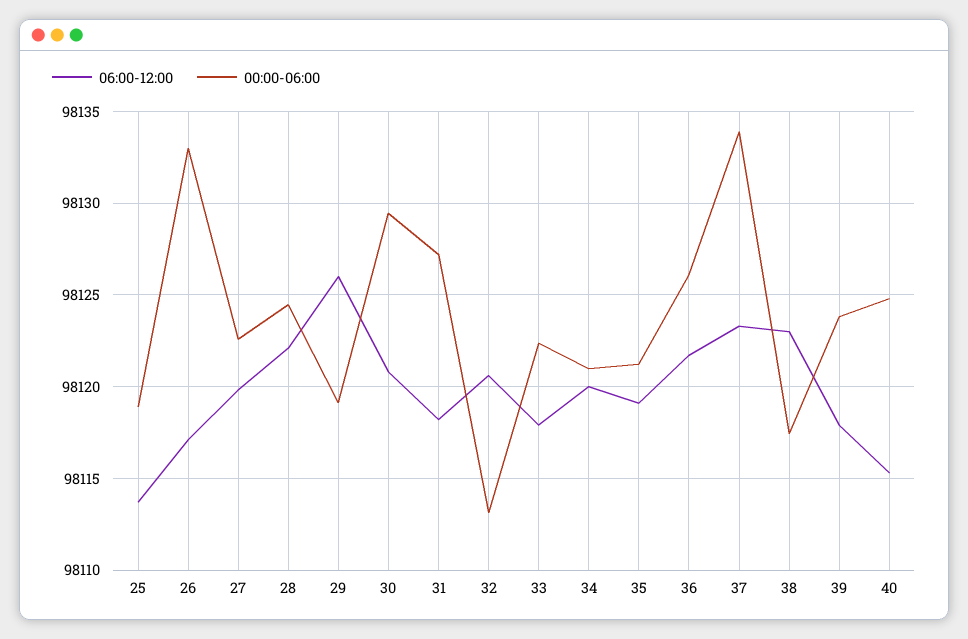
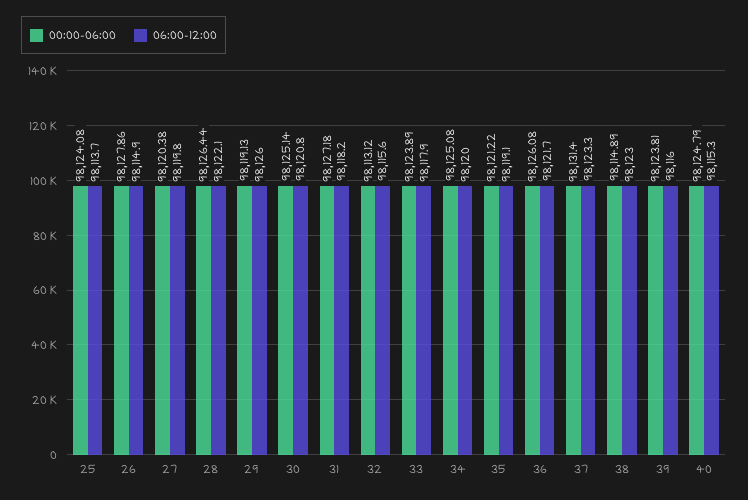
  {
    "06:00-12:00": {
      "25": 98113.7,
-     "26": 98117,
+     "26": 98114.9,
      "27": 98119.8,
      "28": 98122.1,
      "29": 98126,
      "30": 98120.8,
      "31": 98118.2,
-     "32": 98120.5,
+     "32": 98115.6,
      "33": 98117.9,
      "34": 98120,
      "35": 98119.1,
      "36": 98121.7,
      "37": 98123.3,
      "38": 98123,
-     "39": 98118,
+     "39": 98116,
      "40": 98115.3
    },
    "00:00-06:00": {
-     "25": 98119,
+     "25": 98124.08,
-     "26": 98133,
+     "26": 98127.86,
-     "27": 98122.5,
+     "27": 98120.38,
-     "28": 98124.5,
+     "28": 98126.44,
      "29": 98119.13,
-     "30": 98129.5,
+     "30": 98125.14,
      "31": 98127.18,
      "32": 98113.12,
-     "33": 98122.5,
+     "33": 98123.89,
-     "34": 98121,
+     "34": 98125.08,
      "35": 98121.22,
      "36": 98126.08,
-     "37": 98134,
+     "37": 98131.4,
-     "38": 98117.5,
+     "38": 98114.89,
      "39": 98123.81,
      "40": 98124.79
    }
  }

